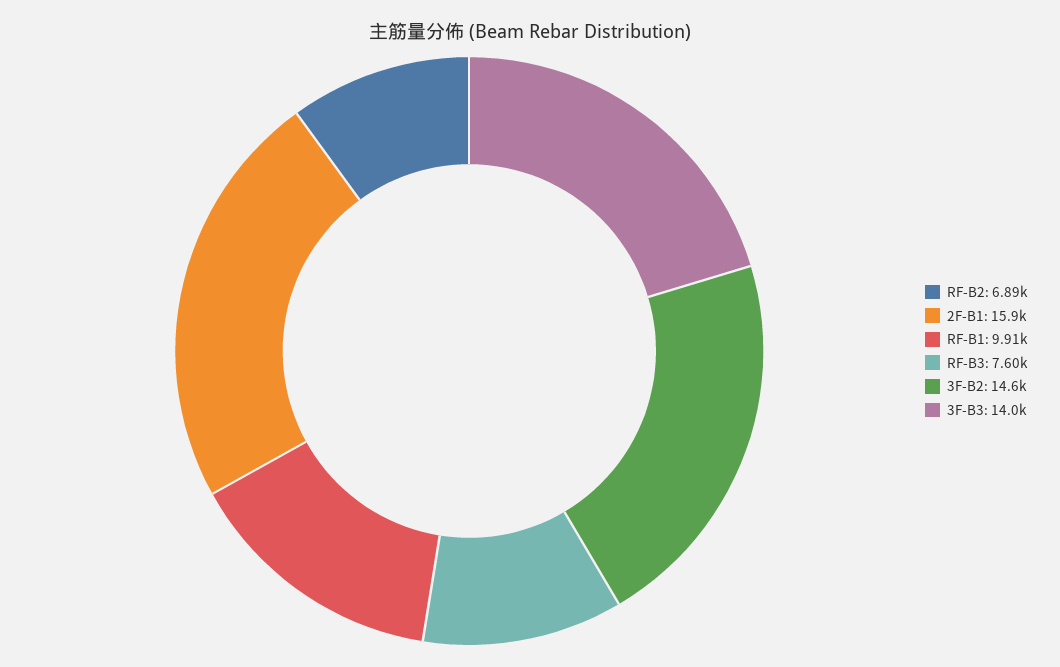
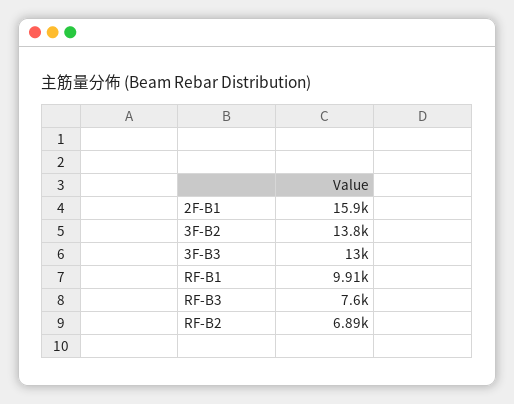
  {
    "RF-B2": 6890,
    "2F-B1": 15900,
    "RF-B1": 9910,
    "RF-B3": 7600,
-   "3F-B2": 14600,
+   "3F-B2": 13800,
-   "3F-B3": 14000
+   "3F-B3": 13000
  }

